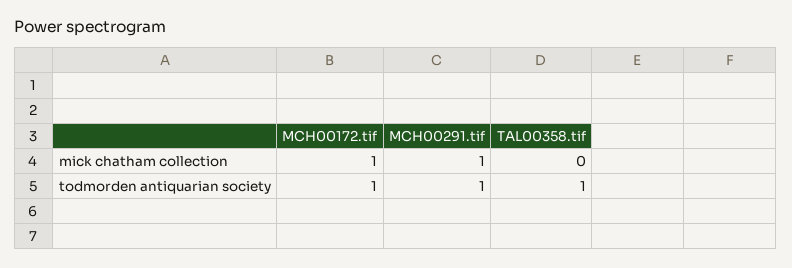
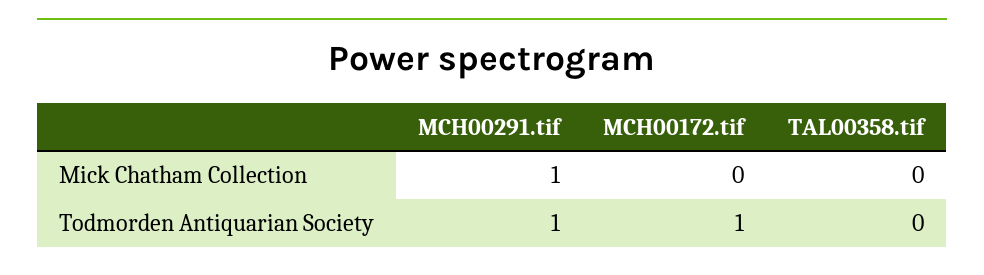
  {
    "MCH00172.tif": {
-     "mick chatham collection": 1,
+     "mick chatham collection": 0,
      "todmorden antiquarian society": 1
    },
    "MCH00291.tif": {
      "mick chatham collection": 1,
      "todmorden antiquarian society": 1
    },
    "TAL00358.tif": {
      "mick chatham collection": 0,
-     "todmorden antiquarian society": 1
+     "todmorden antiquarian society": 0
    }
  }

